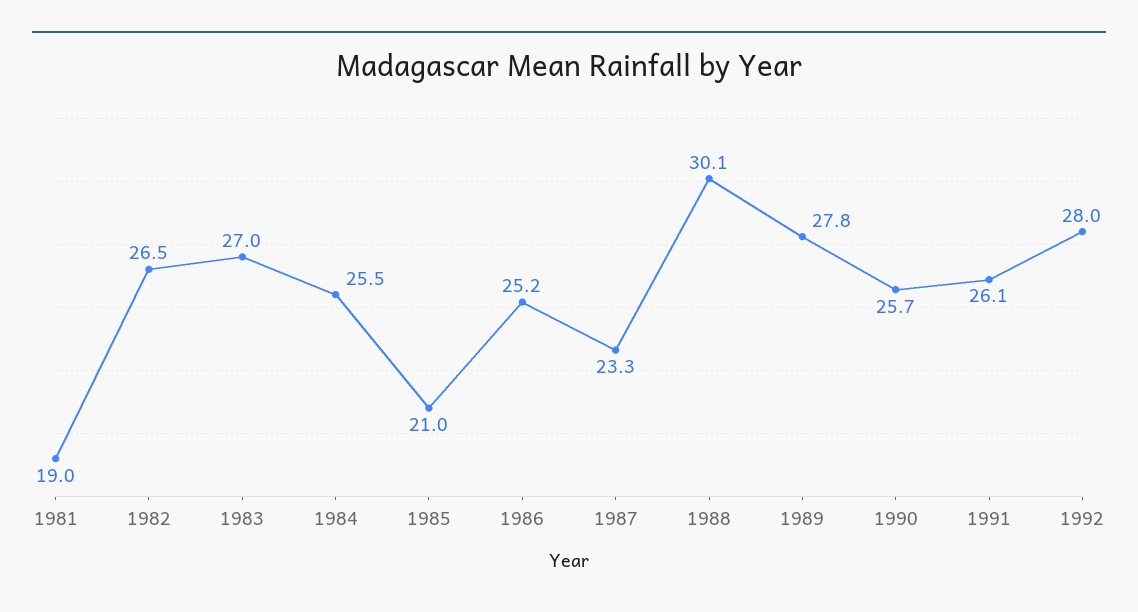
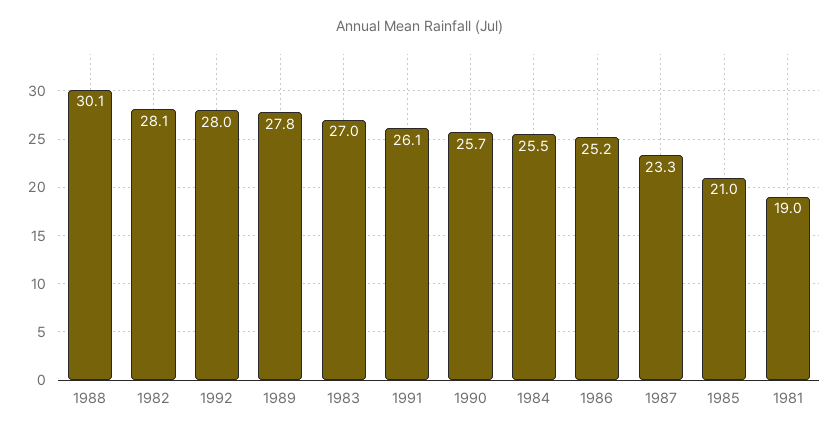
  {
    "1981": 19,
-   "1982": 26.5,
+   "1982": 28.1,
    "1983": 27,
    "1984": 25.5,
    "1985": 21,
    "1986": 25.2,
    "1987": 23.3,
    "1988": 30.1,
    "1989": 27.8,
    "1990": 25.7,
    "1991": 26.1,
    "1992": 28
  }

